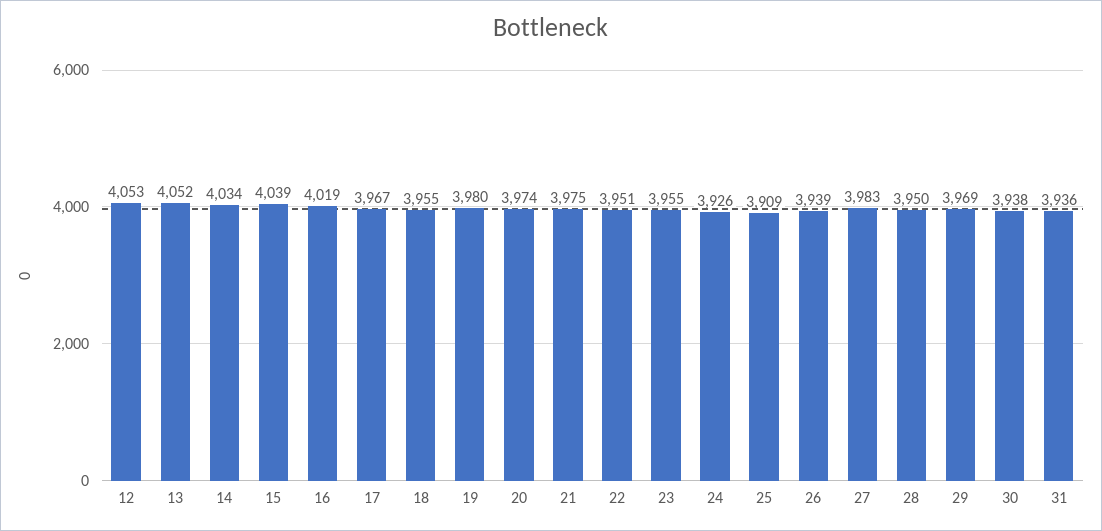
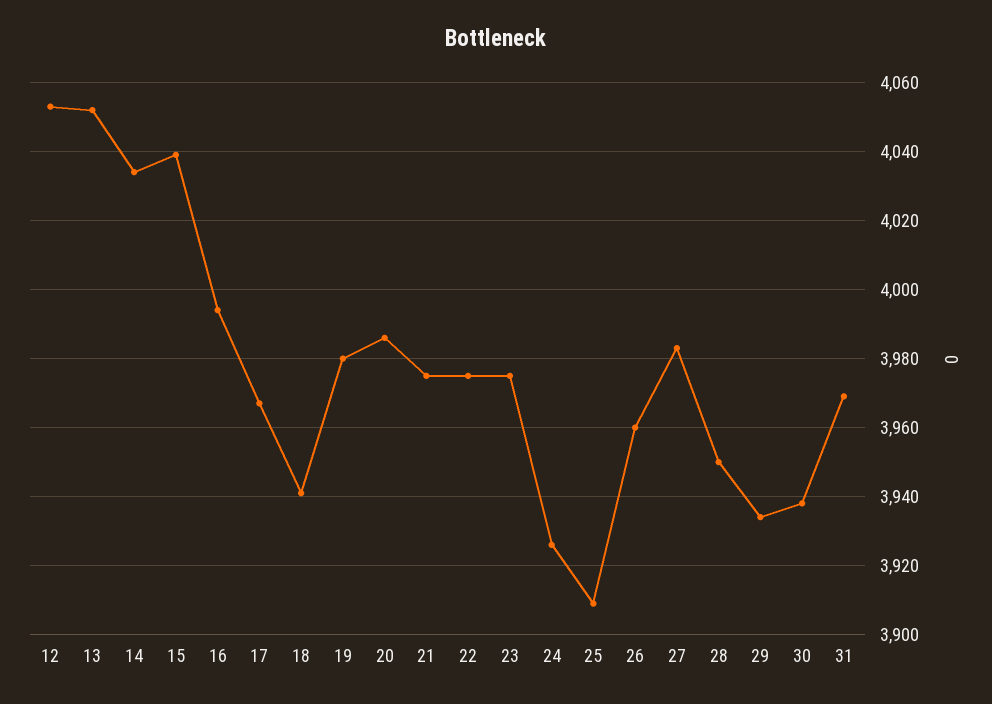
  {
    "12": 4053,
    "13": 4052,
    "14": 4034,
    "15": 4039,
-   "16": 4019,
+   "16": 3995,
    "17": 3967,
-   "18": 3955,
+   "18": 3940,
    "19": 3980,
-   "20": 3974,
+   "20": 3985,
    "21": 3975,
-   "22": 3951,
+   "22": 3975,
-   "23": 3955,
+   "23": 3975,
    "24": 3926,
    "25": 3909,
-   "26": 3939,
+   "26": 3960,
    "27": 3983,
    "28": 3950,
-   "29": 3969,
+   "29": 3935,
    "30": 3938,
-   "31": 3936
+   "31": 3970
  }

